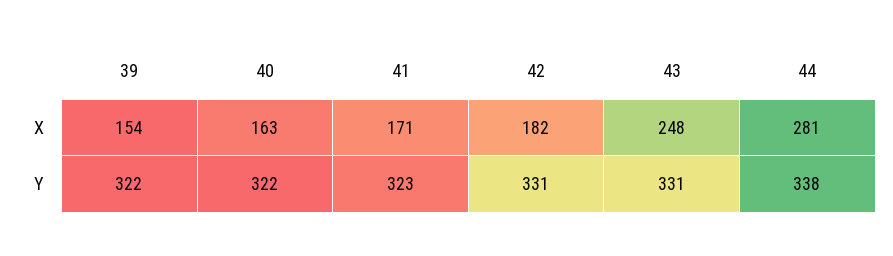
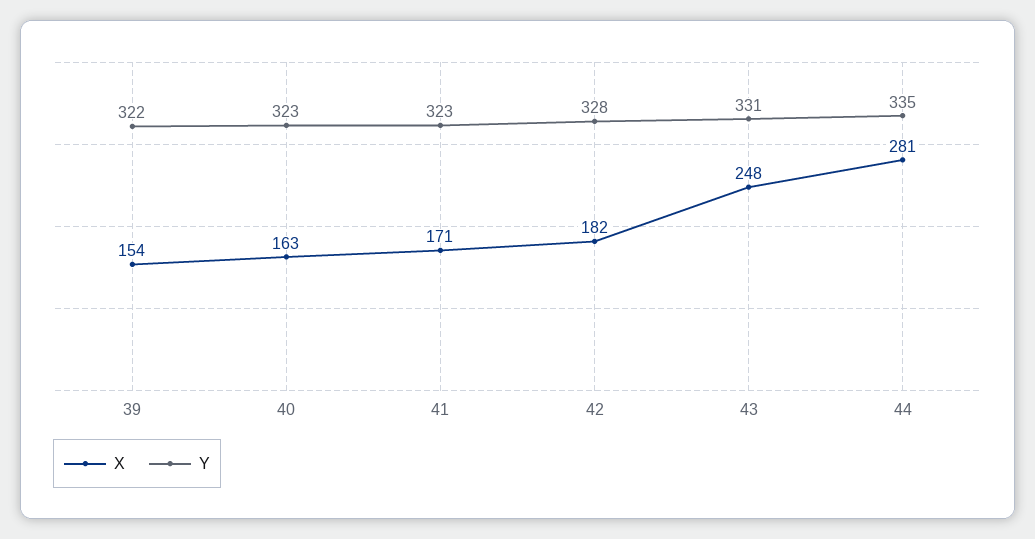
  {
    "X": {
      "39": 154,
      "40": 163,
      "41": 171,
      "42": 182,
      "43": 248,
      "44": 281
    },
    "Y": {
      "39": 322,
-     "40": 322,
+     "40": 323,
      "41": 323,
-     "42": 331,
+     "42": 328,
      "43": 331,
-     "44": 338
+     "44": 335
    }
  }

